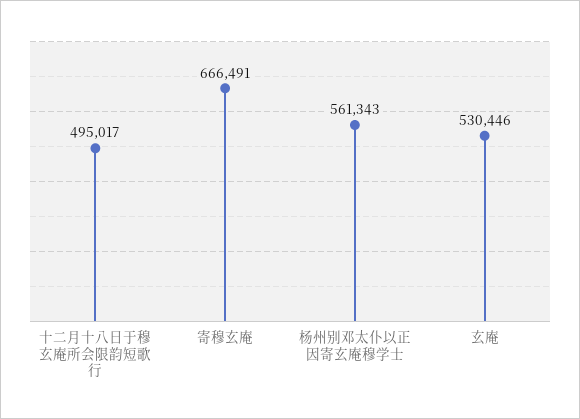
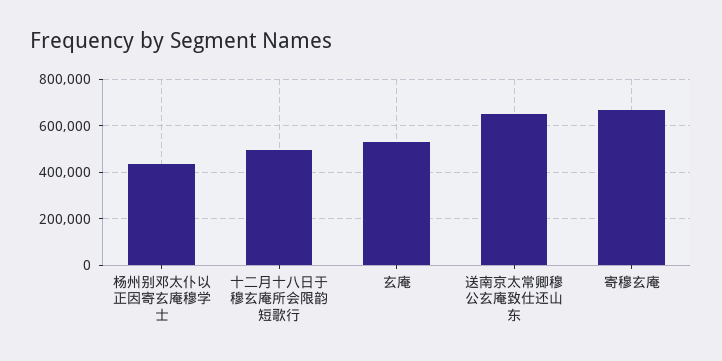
  {
    "十二月十八日于穆玄庵所会限韵短歌行": 495017,
    "寄穆玄庵": 666491,
-   "杨州别邓太仆以正因寄玄庵穆学士": 561343,
+   "杨州别邓太仆以正因寄玄庵穆学士": 450000,
-   "玄庵": 530446
+   "玄庵": 530446,
+   "送南京太常卿穆公玄庵致仕还山东": 650000
  }

